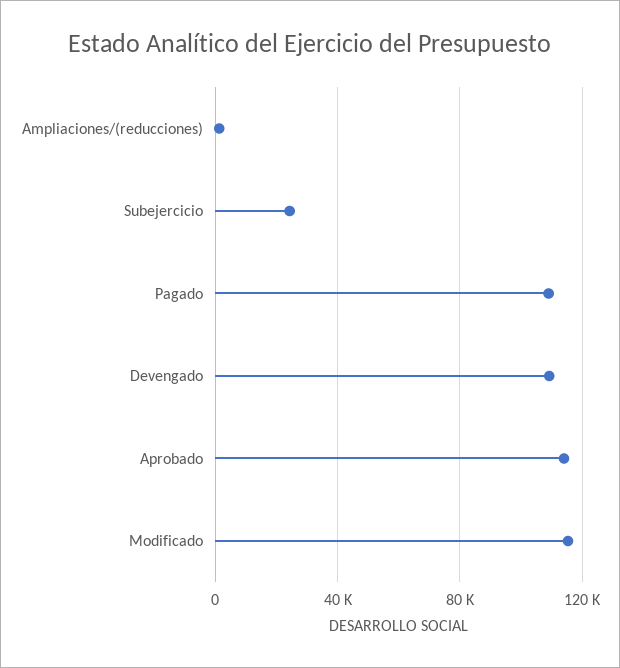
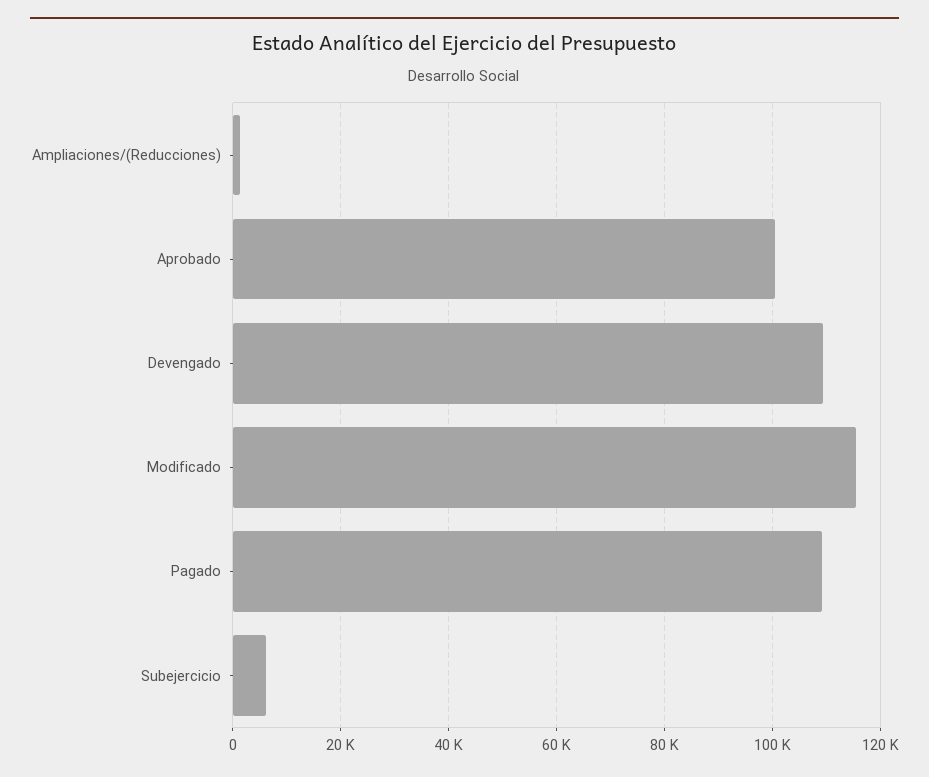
  {
    "Ampliaciones/(reducciones)": 2000,
-   "Subejercicio": 25000,
+   "Subejercicio": 6000,
    "Pagado": 110000,
    "Devengado": 110000,
-   "Aprobado": 115000,
+   "Aprobado": 100000,
    "Modificado": 116000
  }

